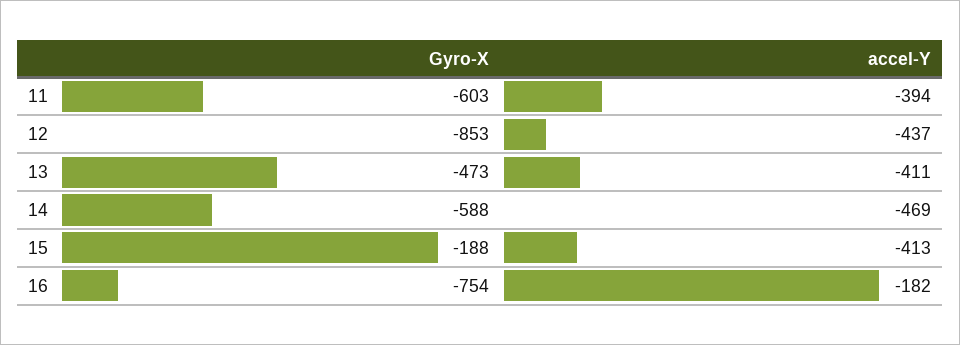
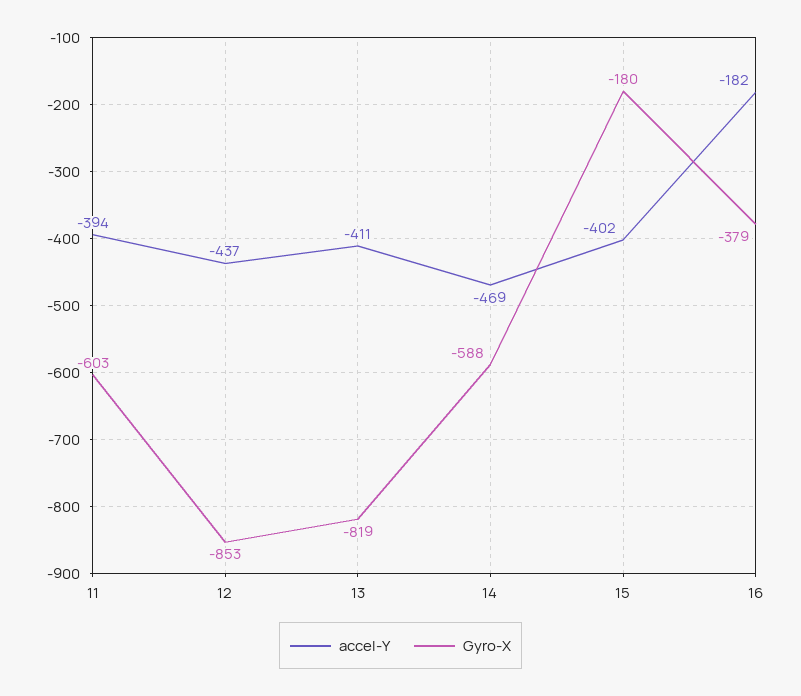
  {
    "Gyro-X": {
      "11": -603,
      "12": -853,
-     "13": -473,
+     "13": -819,
      "14": -588,
-     "15": -188,
+     "15": -180,
-     "16": -754
+     "16": -379
    },
    "accel-Y": {
      "11": -394,
      "12": -437,
      "13": -411,
      "14": -469,
-     "15": -413,
+     "15": -402,
      "16": -182
    }
  }

